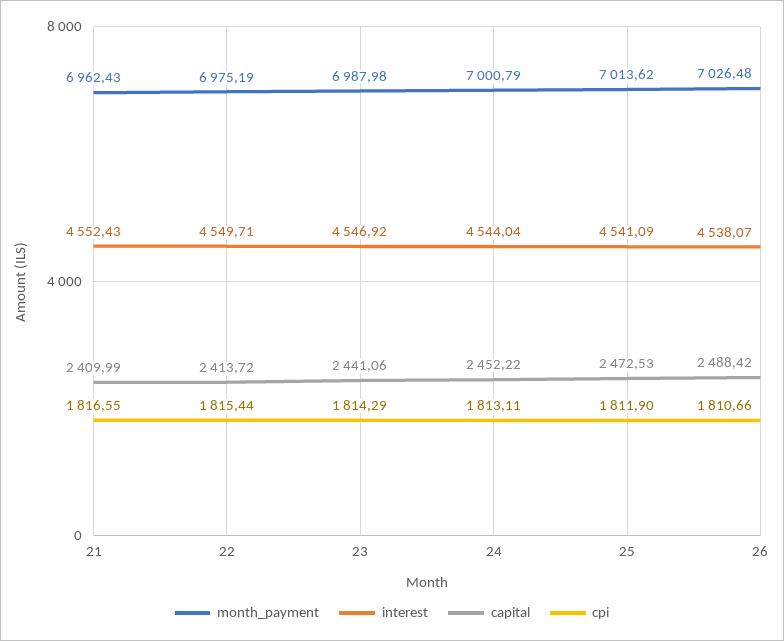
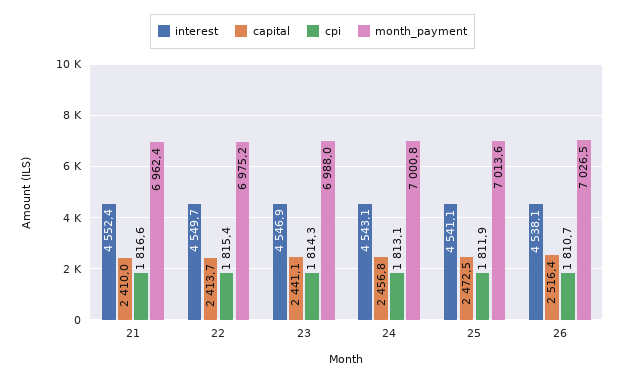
  {
    "month_payment": {
      "21": 6962.43,
      "22": 6975.19,
      "23": 6987.98,
      "24": 7000.79,
      "25": 7013.62,
      "26": 7026.48
    },
    "interest": {
      "21": 4552.43,
      "22": 4549.71,
      "23": 4546.92,
-     "24": 4544.04,
+     "24": 4543.1,
      "25": 4541.09,
      "26": 4538.07
    },
    "capital": {
      "21": 2409.99,
      "22": 2413.72,
      "23": 2441.06,
-     "24": 2452.22,
+     "24": 2456.8,
      "25": 2472.53,
-     "26": 2488.42
+     "26": 2516.4
    },
    "cpi": {
      "21": 1816.55,
      "22": 1815.44,
      "23": 1814.29,
      "24": 1813.11,
      "25": 1811.9,
      "26": 1810.66
    }
  }

